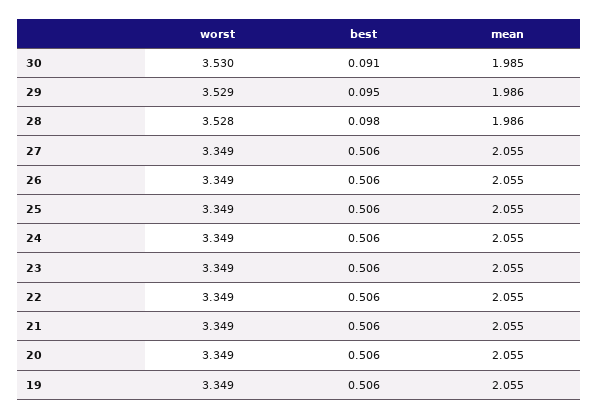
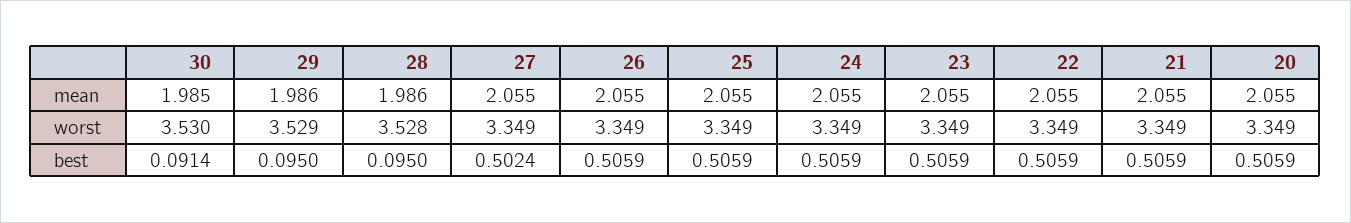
  {
    "worst": {
      "30": 3.53,
      "29": 3.529,
      "28": 3.528,
      "27": 3.349,
      "26": 3.349,
      "25": 3.349,
      "24": 3.349,
      "23": 3.349,
      "22": 3.349,
      "21": 3.349,
-     "20": 3.349,
+     "20": 3.349
-     "19": 3.349
    },
    "best": {
      "30": 0.0914,
      "29": 0.095,
-     "28": 0.098,
+     "28": 0.095,
-     "27": 0.506,
+     "27": 0.5024,
      "26": 0.5059,
      "25": 0.5059,
      "24": 0.5059,
      "23": 0.5059,
      "22": 0.5059,
      "21": 0.5059,
-     "20": 0.5059,
+     "20": 0.5059
-     "19": 0.506
    },
    "mean": {
      "30": 1.985,
      "29": 1.986,
      "28": 1.986,
      "27": 2.055,
      "26": 2.055,
      "25": 2.055,
      "24": 2.055,
      "23": 2.055,
      "22": 2.055,
      "21": 2.055,
-     "20": 2.055,
+     "20": 2.055
-     "19": 2.055
    }
  }

